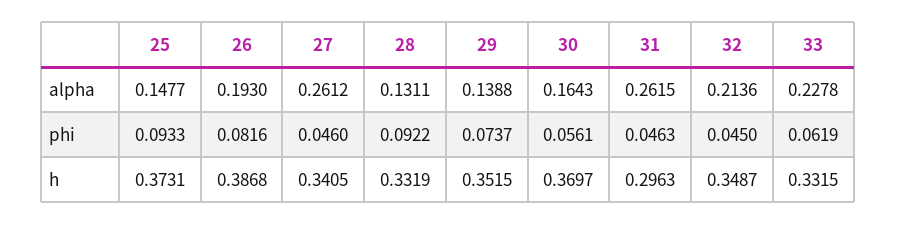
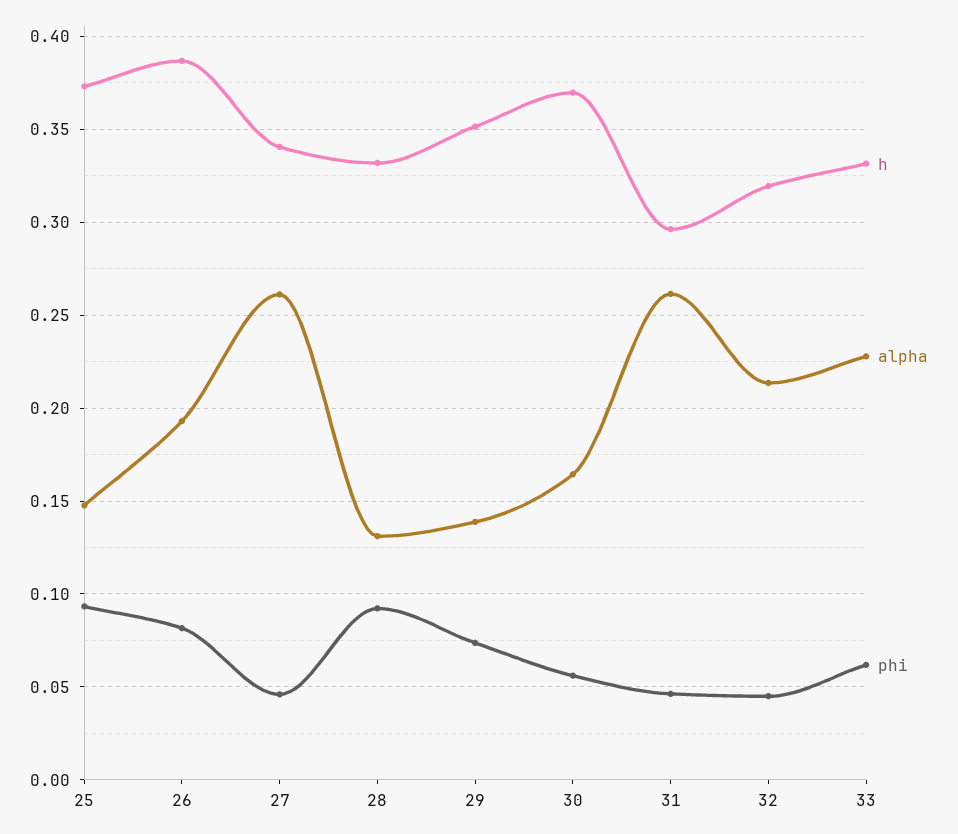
  {
    "alpha": {
      "25": 0.1477,
      "26": 0.193,
      "27": 0.2612,
      "28": 0.1311,
      "29": 0.1388,
      "30": 0.1643,
      "31": 0.2615,
      "32": 0.2136,
      "33": 0.2278
    },
    "phi": {
      "25": 0.0933,
      "26": 0.0816,
      "27": 0.046,
      "28": 0.0922,
      "29": 0.0737,
      "30": 0.0561,
      "31": 0.0463,
      "32": 0.045,
      "33": 0.0619
    },
    "h": {
      "25": 0.3731,
      "26": 0.3868,
      "27": 0.3405,
      "28": 0.3319,
      "29": 0.3515,
      "30": 0.3697,
      "31": 0.2963,
-     "32": 0.3487,
+     "32": 0.32,
      "33": 0.3315
    }
  }

